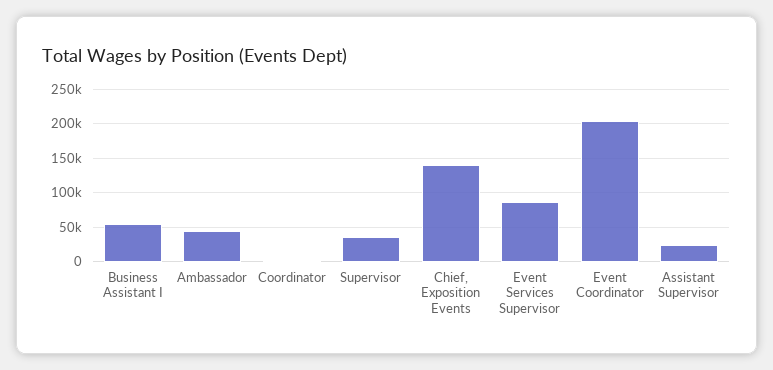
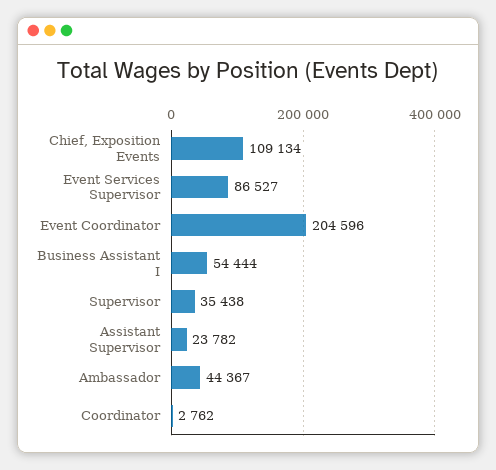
  {
    "Business Assistant I": 54444,
    "Ambassador": 44367,
    "Coordinator": 2762,
    "Supervisor": 35438,
-   "Chief, Exposition Events": 140000,
+   "Chief, Exposition Events": 109134,
    "Event Services Supervisor": 86527,
    "Event Coordinator": 204596,
    "Assistant Supervisor": 23782
  }

